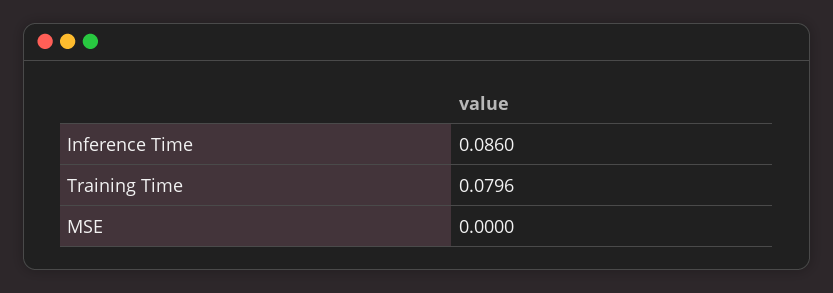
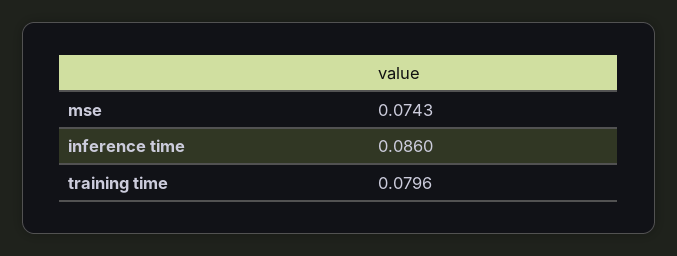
  {
    "Inference Time": 0.086,
    "Training Time": 0.0796,
-   "MSE": 0
+   "MSE": 0.0743
  }

